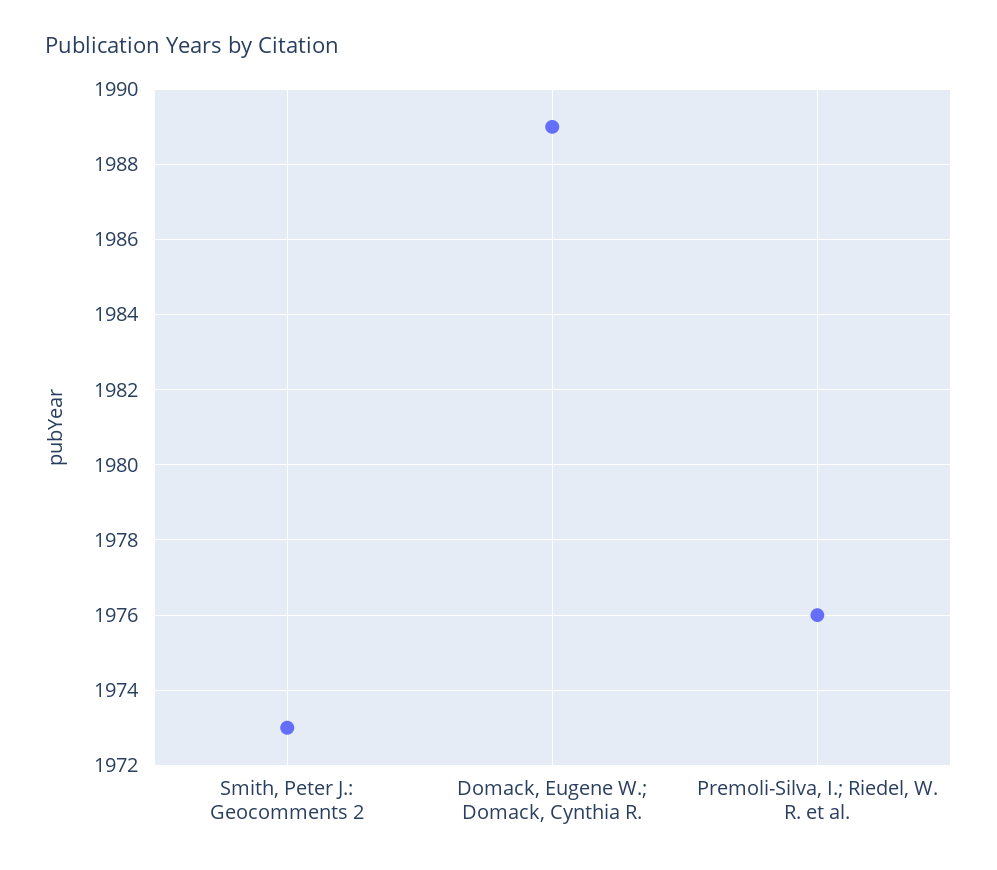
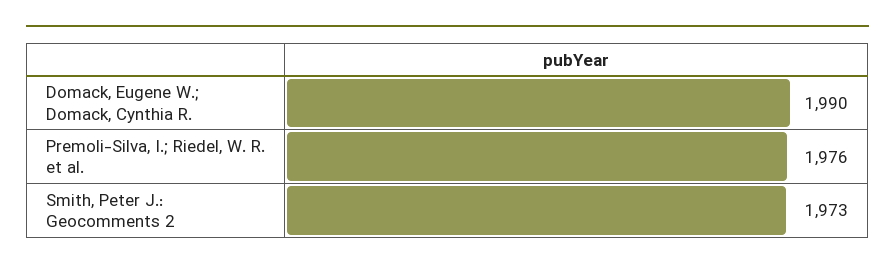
  {
    "Smith, Peter J.: Geocomments 2": 1973,
-   "Domack, Eugene W.; Domack, Cynthia R.": 1989,
+   "Domack, Eugene W.; Domack, Cynthia R.": 1990,
    "Premoli-Silva, I.; Riedel, W. R. et al.": 1976
  }

